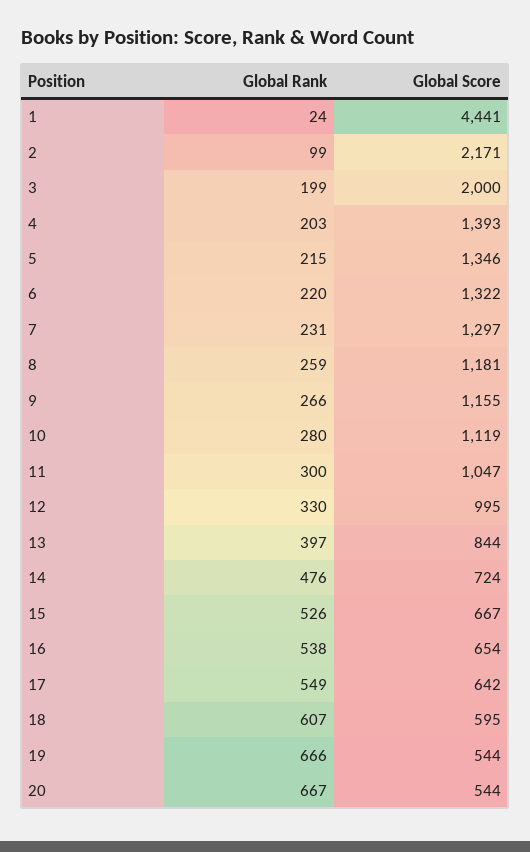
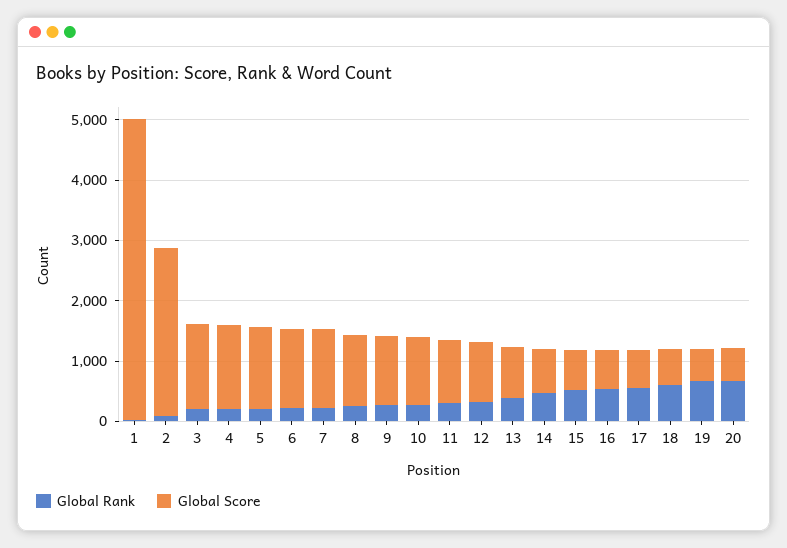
  {
    "Global Rank": {
      "1": 24,
      "2": 99,
      "3": 199,
      "4": 203,
      "5": 215,
      "6": 220,
      "7": 231,
      "8": 259,
      "9": 266,
      "10": 280,
      "11": 300,
      "12": 330,
      "13": 397,
      "14": 476,
      "15": 526,
      "16": 538,
      "17": 549,
      "18": 607,
      "19": 666,
      "20": 667
    },
    "Global Score": {
-     "1": 4441,
+     "1": 5000,
-     "2": 2171,
+     "2": 2800,
-     "3": 2000,
+     "3": 1400,
      "4": 1393,
      "5": 1346,
      "6": 1322,
      "7": 1297,
      "8": 1181,
      "9": 1155,
      "10": 1119,
      "11": 1047,
      "12": 995,
      "13": 844,
      "14": 724,
      "15": 667,
      "16": 654,
      "17": 642,
      "18": 595,
      "19": 544,
      "20": 544
    }
  }

